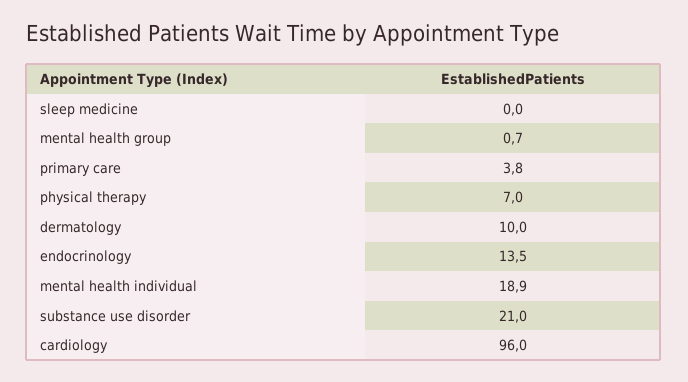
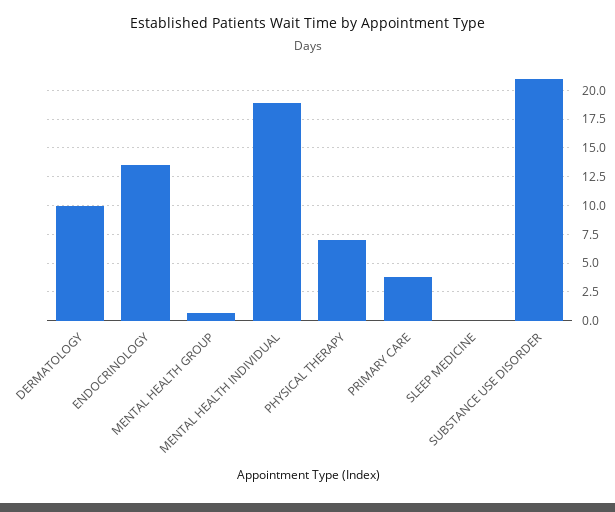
  {
    "sleep medicine": 0,
    "mental health group": 0.7,
    "primary care": 3.8,
    "physical therapy": 7,
    "dermatology": 10,
    "endocrinology": 13.5,
    "mental health individual": 18.9,
-   "substance use disorder": 21,
+   "substance use disorder": 21
-   "cardiology": 96
  }

